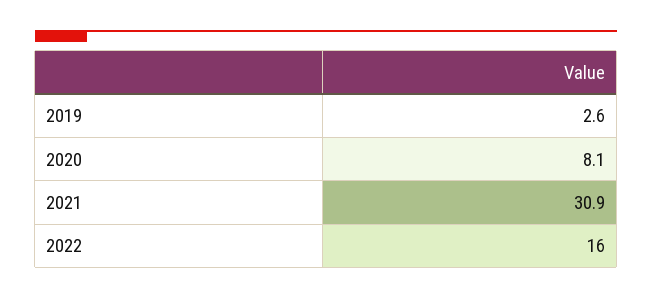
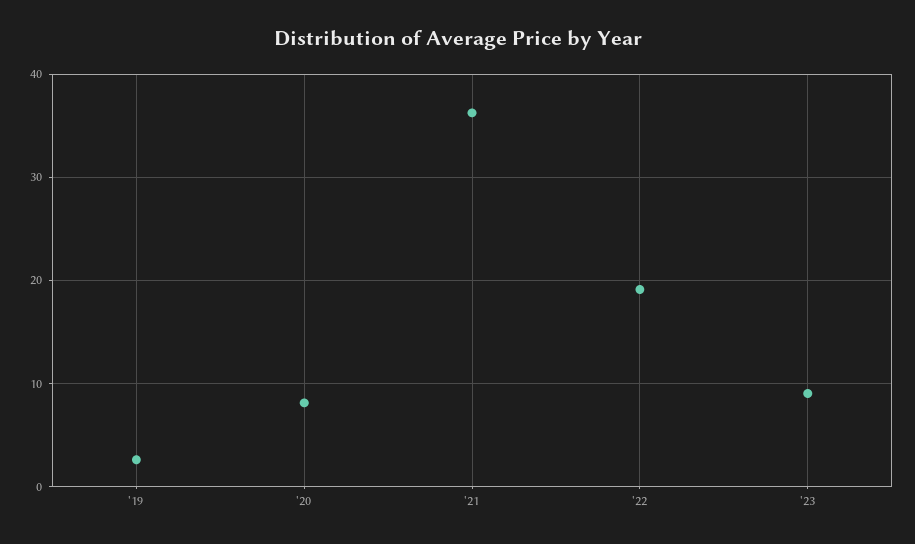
  {
    "2019": 2.6,
    "2020": 8.1,
-   "2021": 30.9,
+   "2021": 36,
-   "2022": 16
+   "2022": 19,
+   "'23": 9
  }

